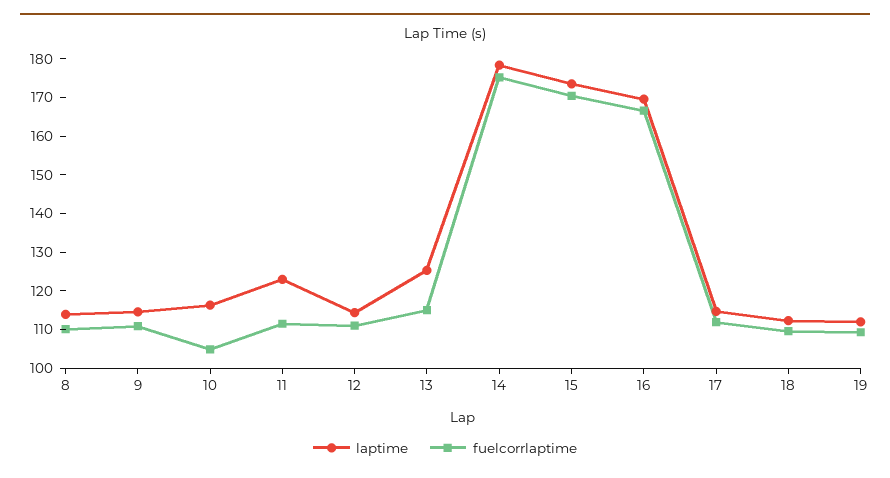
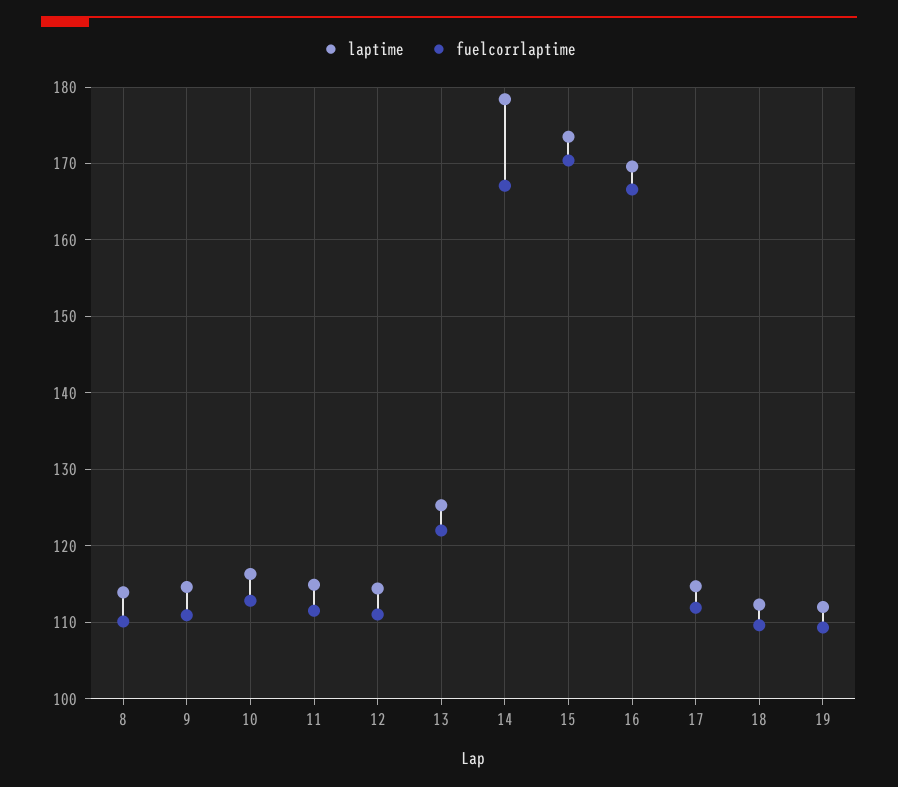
  {
    "laptime": {
      "8": 114,
      "9": 115,
      "10": 116,
-     "11": 122.5,
+     "11": 115,
      "12": 114,
      "13": 125,
      "14": 178,
      "15": 174,
      "16": 170,
      "17": 115,
      "18": 112,
      "19": 112
    },
    "fuelcorrlaptime": {
      "8": 110,
      "9": 111,
-     "10": 105,
+     "10": 113,
      "11": 112,
      "12": 111,
-     "13": 115,
+     "13": 122,
-     "14": 175,
+     "14": 167,
      "15": 170,
      "16": 167,
      "17": 112,
      "18": 110,
      "19": 109
    }
  }

